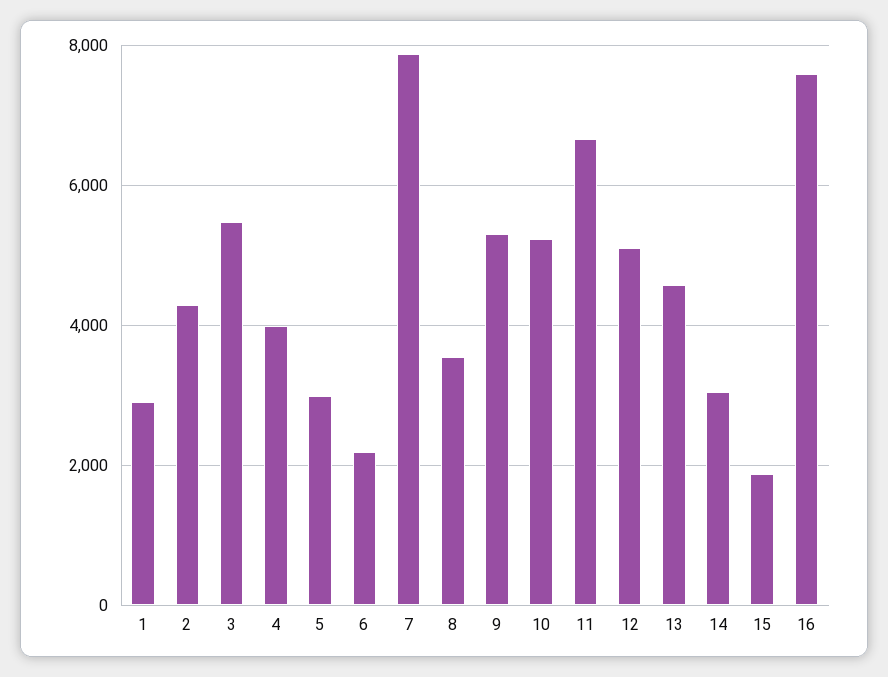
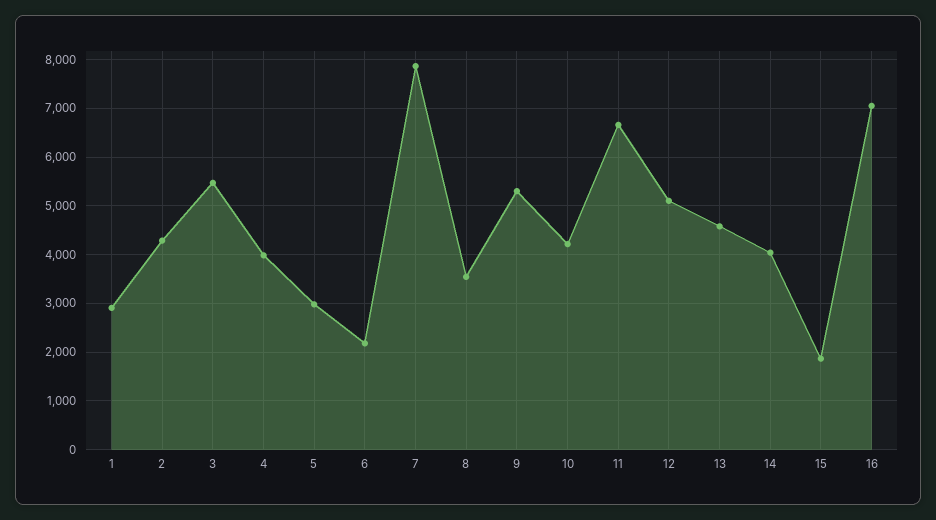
  {
    "1": 3000,
    "2": 4200,
    "3": 5400,
    "4": 4000,
    "5": 3000,
    "6": 2200,
    "7": 7800,
    "8": 3600,
    "9": 5400,
-   "10": 5200,
+   "10": 4200,
    "11": 6600,
    "12": 5200,
    "13": 4600,
-   "14": 3000,
+   "14": 4000,
    "15": 1800,
-   "16": 7600
+   "16": 7000
  }

